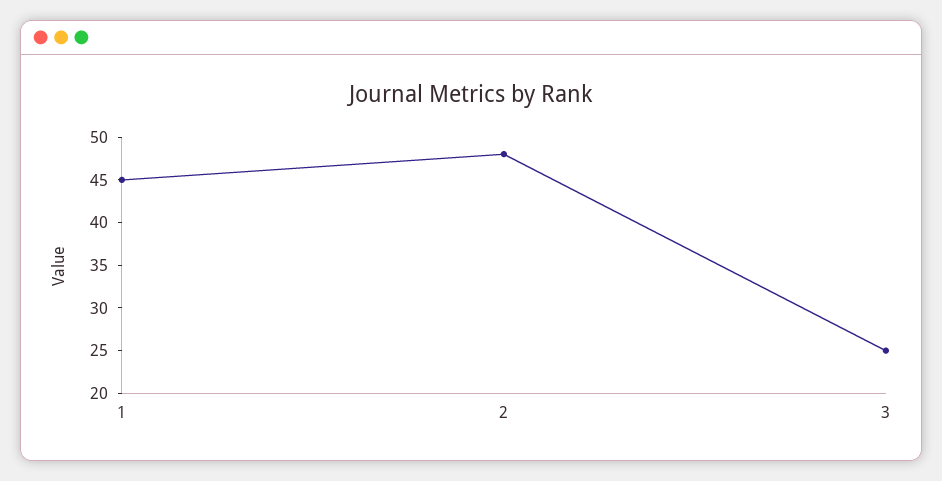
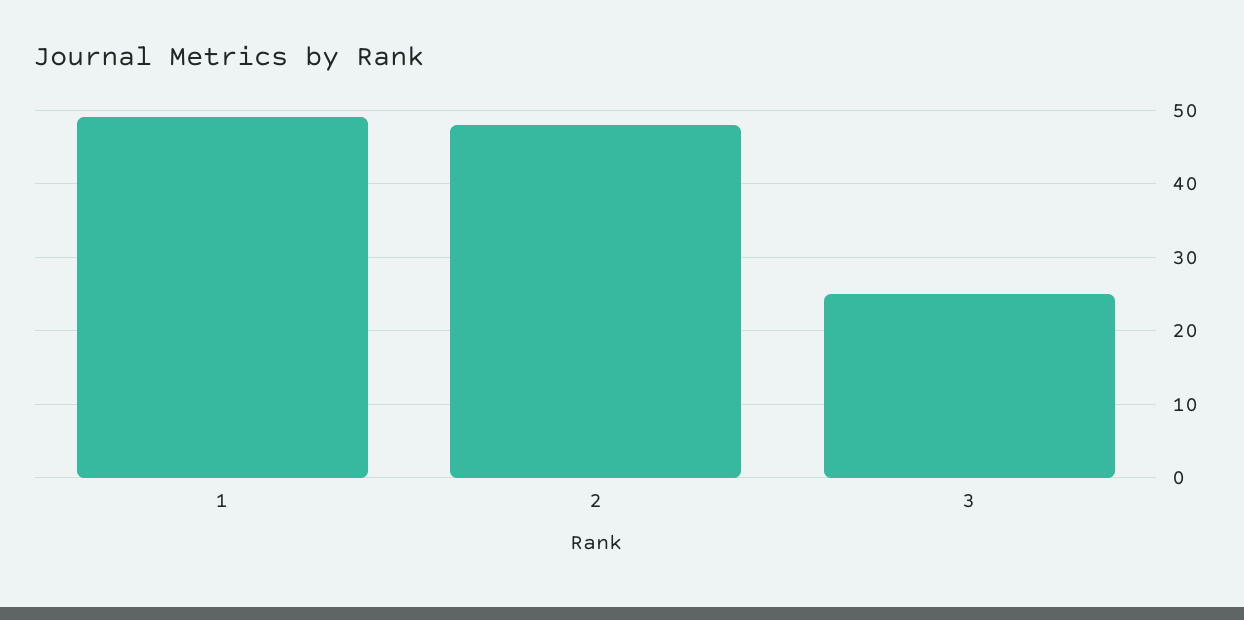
  {
-   "1": 45,
+   "1": 49,
    "2": 48,
    "3": 25
  }

